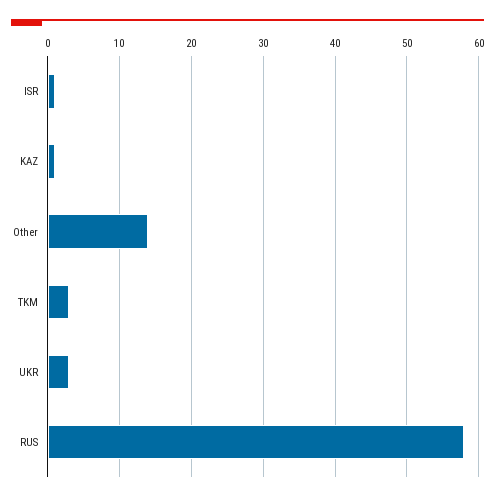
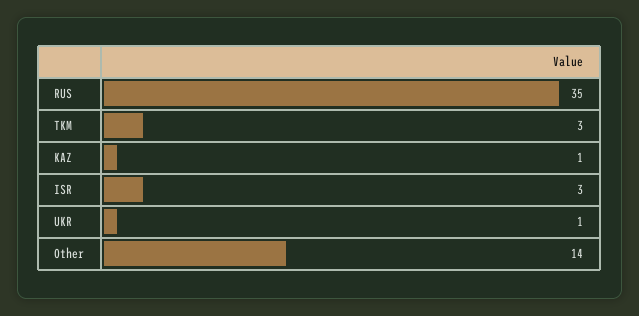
  {
-   "ISR": 1,
+   "ISR": 3,
    "KAZ": 1,
    "Other": 14,
    "TKM": 3,
-   "UKR": 3,
+   "UKR": 1,
-   "RUS": 58
+   "RUS": 35
  }

